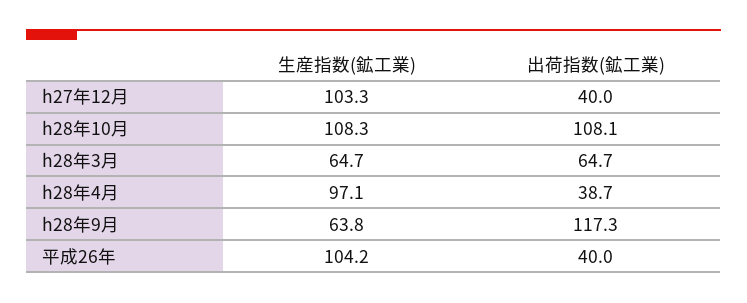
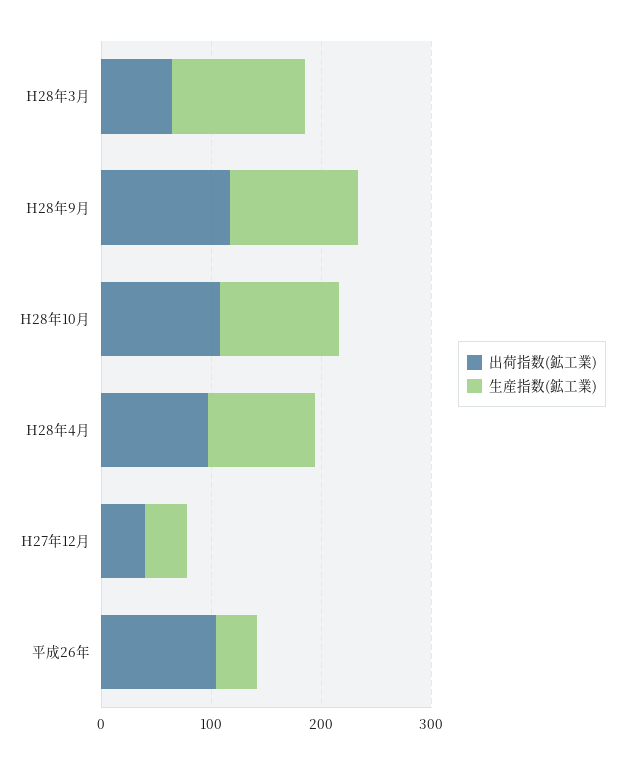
  {
    "生産指数(鉱工業)": {
-     "h27年12月": 103.3,
+     "h27年12月": 40,
      "h28年10月": 108.3,
-     "h28年3月": 64.7,
+     "h28年3月": 120,
      "h28年4月": 97.1,
-     "h28年9月": 63.8,
+     "h28年9月": 120,
-     "平成26年": 104.2
+     "平成26年": 40
    },
    "出荷指数(鉱工業)": {
      "h27年12月": 40,
      "h28年10月": 108.1,
      "h28年3月": 64.7,
-     "h28年4月": 38.7,
+     "h28年4月": 100,
      "h28年9月": 117.3,
-     "平成26年": 40
+     "平成26年": 100
    }
  }

